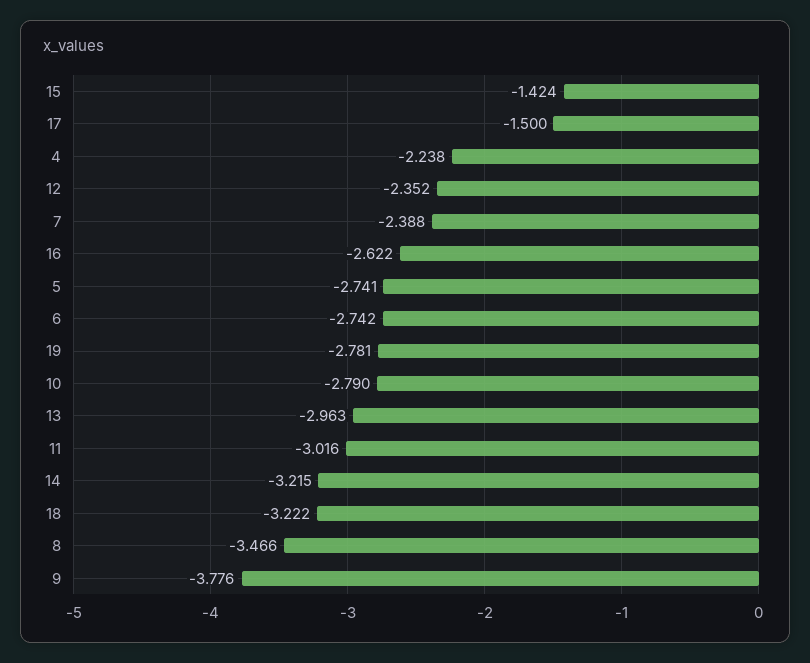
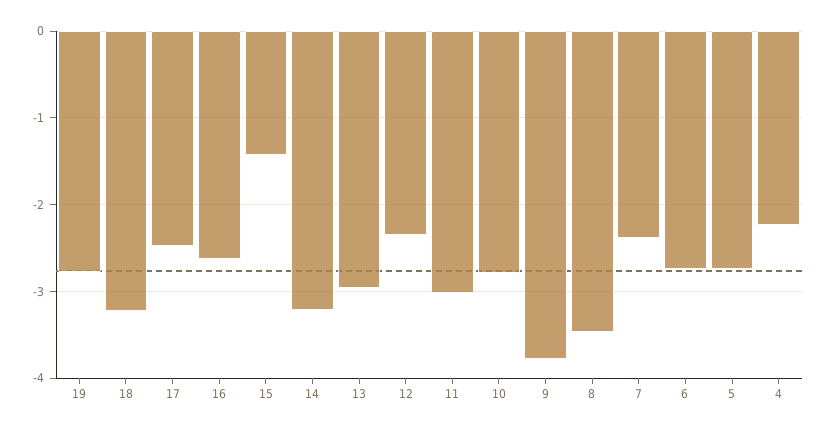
  {
    "15": -1.424,
-   "17": -1.5,
+   "17": -2.5,
    "4": -2.238,
    "12": -2.352,
    "7": -2.388,
    "16": -2.622,
    "5": -2.741,
    "6": -2.742,
    "19": -2.781,
    "10": -2.79,
    "13": -2.963,
    "11": -3.016,
    "14": -3.215,
    "18": -3.222,
    "8": -3.466,
    "9": -3.776
  }

